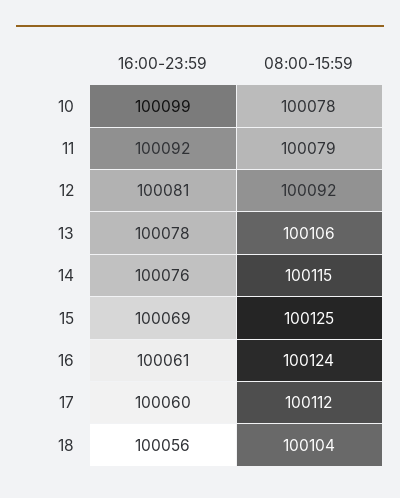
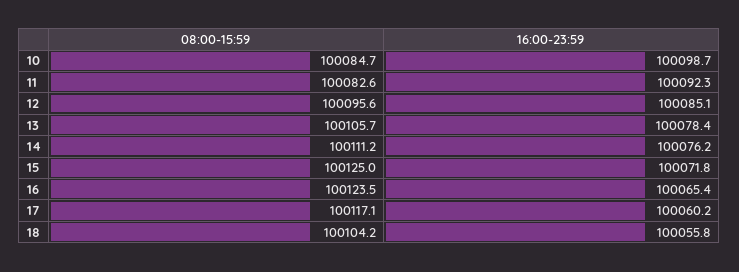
  {
    "16:00-23:59": {
      "10": 100098.7,
      "11": 100092.3,
-     "12": 100081,
+     "12": 100085.1,
      "13": 100078.4,
      "14": 100076.2,
-     "15": 100069,
+     "15": 100071.8,
-     "16": 100061,
+     "16": 100065.4,
      "17": 100060.2,
      "18": 100055.8
    },
    "08:00-15:59": {
-     "10": 100078,
+     "10": 100084.7,
-     "11": 100079,
+     "11": 100082.6,
-     "12": 100092,
+     "12": 100095.6,
      "13": 100105.7,
-     "14": 100115,
+     "14": 100111.2,
      "15": 100125,
      "16": 100123.5,
-     "17": 100112,
+     "17": 100117.1,
      "18": 100104.2
    }
  }

